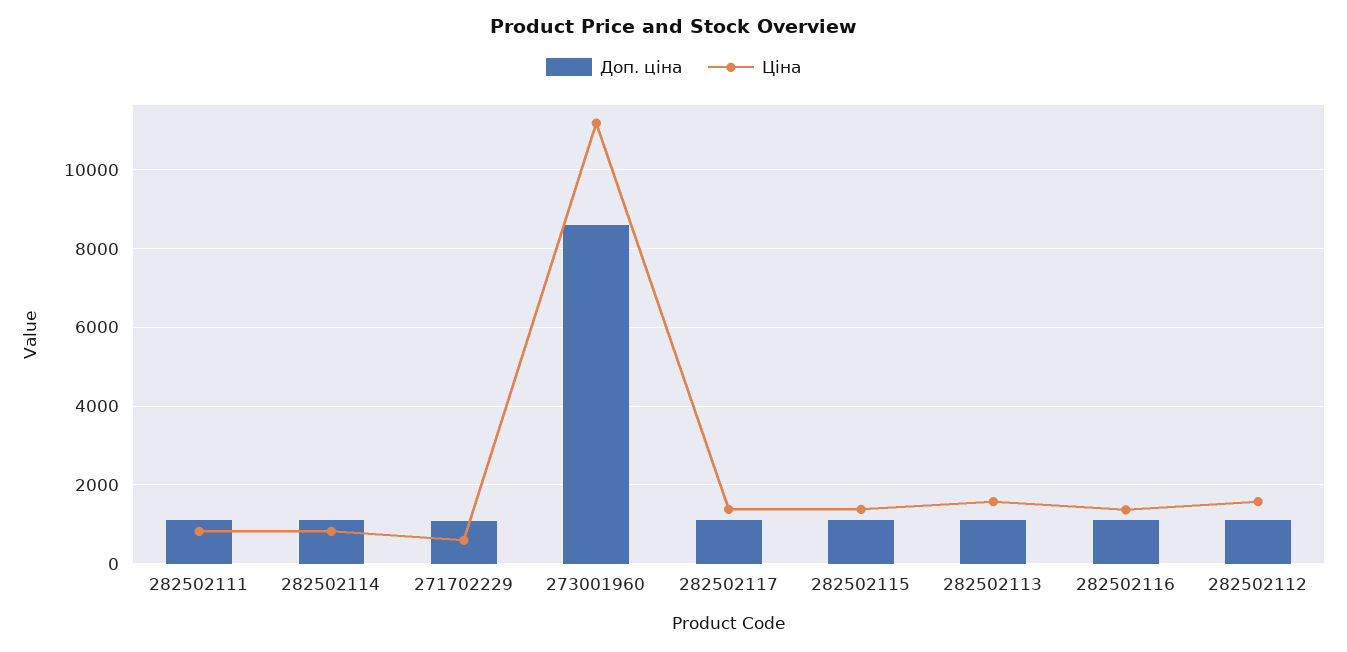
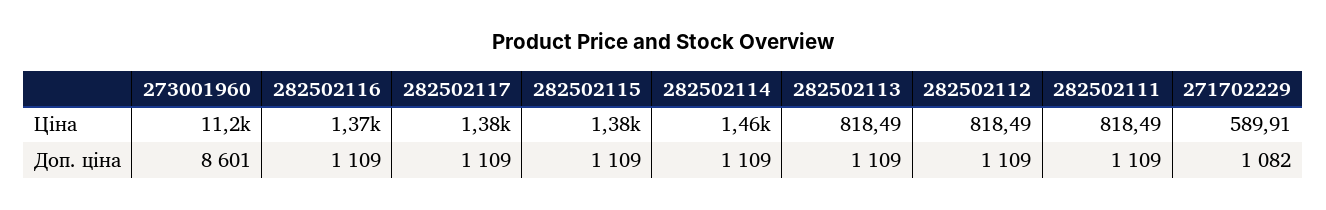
  {
    "Доп. ціна": {
      "282502111": 1109,
      "282502114": 1109,
      "271702229": 1082,
      "273001960": 8601,
      "282502117": 1109,
      "282502115": 1109,
      "282502113": 1109,
      "282502116": 1109,
      "282502112": 1109
    },
    "Ціна": {
      "282502111": 818.49,
-     "282502114": 800,
+     "282502114": 1460,
      "271702229": 589.91,
      "273001960": 11200,
      "282502117": 1380,
      "282502115": 1380,
-     "282502113": 1600,
+     "282502113": 818.49,
      "282502116": 1370,
-     "282502112": 1600
+     "282502112": 818.49
    }
  }

